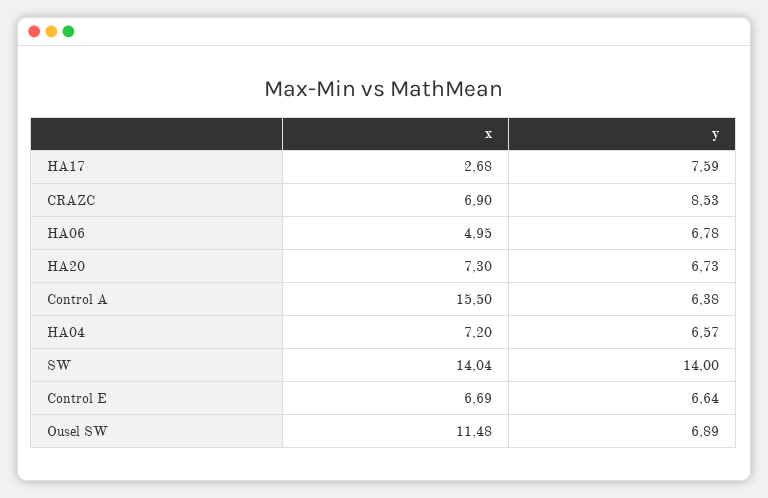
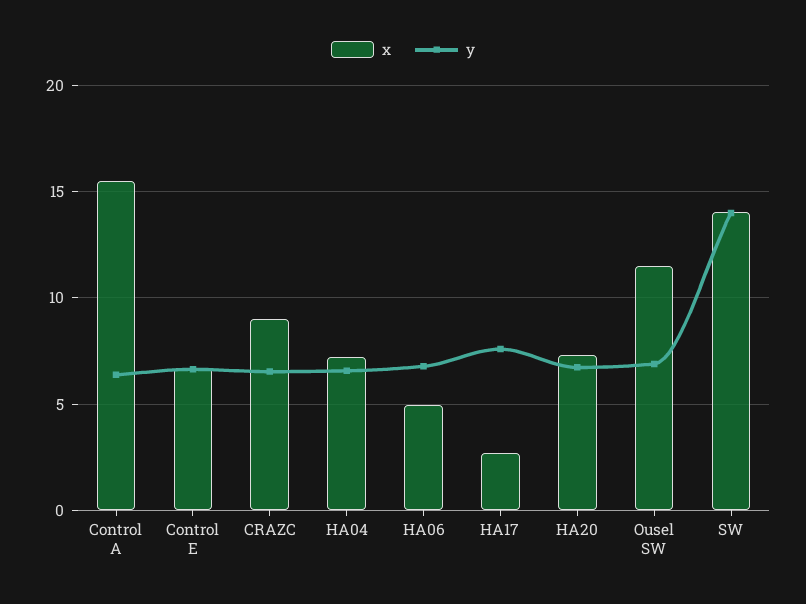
  {
    "x": {
      "HA17": 2.68,
-     "CRAZC": 6.9,
+     "CRAZC": 9,
      "HA06": 4.95,
      "HA20": 7.3,
      "Control A": 15.5,
      "HA04": 7.2,
      "SW": 14.04,
      "Control E": 6.69,
      "Ousel SW": 11.48
    },
    "y": {
      "HA17": 7.59,
-     "CRAZC": 8.53,
+     "CRAZC": 6.5,
      "HA06": 6.78,
      "HA20": 6.73,
      "Control A": 6.38,
      "HA04": 6.57,
      "SW": 14,
      "Control E": 6.64,
      "Ousel SW": 6.89
    }
  }

